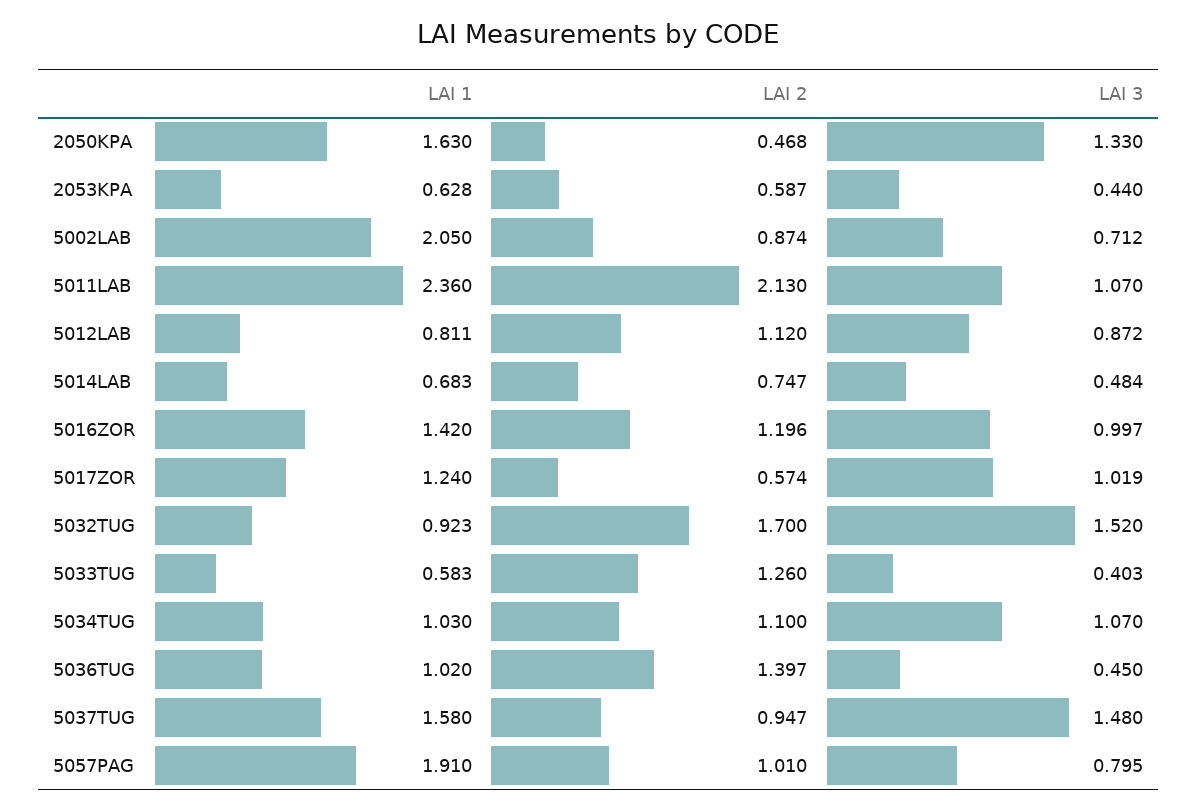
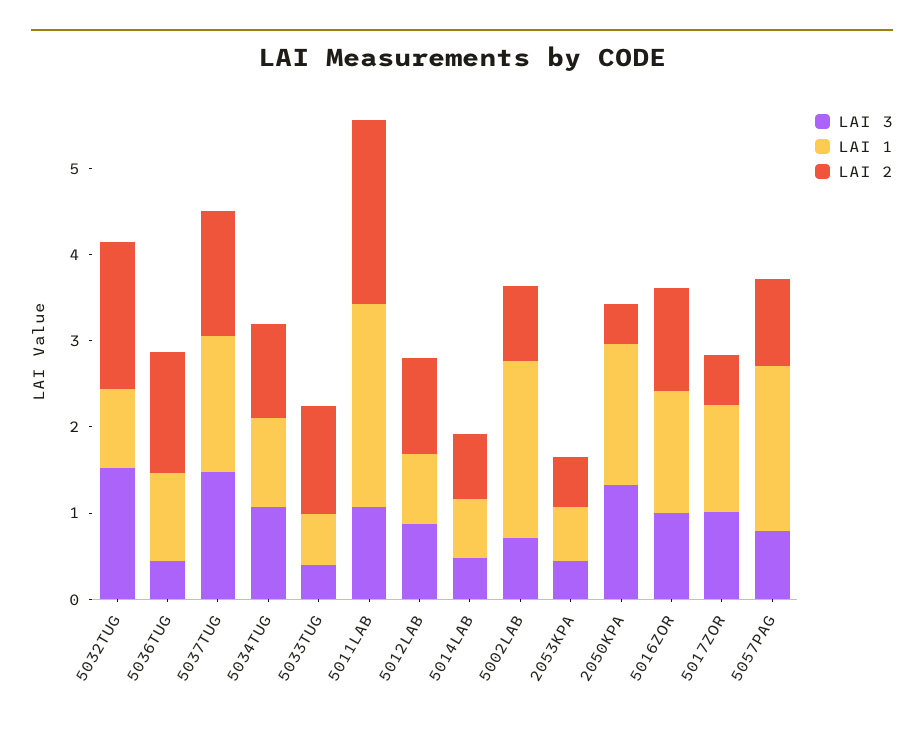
  {
    "LAI 1": {
      "2050KPA": 1.63,
      "2053KPA": 0.628,
      "5002LAB": 2.05,
      "5011LAB": 2.36,
      "5012LAB": 0.811,
      "5014LAB": 0.683,
      "5016ZOR": 1.42,
      "5017ZOR": 1.24,
      "5032TUG": 0.923,
      "5033TUG": 0.583,
      "5034TUG": 1.03,
      "5036TUG": 1.02,
      "5037TUG": 1.58,
      "5057PAG": 1.91
    },
    "LAI 2": {
      "2050KPA": 0.468,
      "2053KPA": 0.587,
      "5002LAB": 0.874,
      "5011LAB": 2.13,
      "5012LAB": 1.12,
      "5014LAB": 0.747,
      "5016ZOR": 1.196,
      "5017ZOR": 0.574,
      "5032TUG": 1.7,
      "5033TUG": 1.26,
      "5034TUG": 1.1,
      "5036TUG": 1.397,
-     "5037TUG": 0.947,
+     "5037TUG": 1.4,
      "5057PAG": 1.01
    },
    "LAI 3": {
      "2050KPA": 1.33,
      "2053KPA": 0.44,
      "5002LAB": 0.712,
      "5011LAB": 1.07,
      "5012LAB": 0.872,
      "5014LAB": 0.484,
      "5016ZOR": 0.997,
      "5017ZOR": 1.019,
      "5032TUG": 1.52,
      "5033TUG": 0.403,
      "5034TUG": 1.07,
      "5036TUG": 0.45,
      "5037TUG": 1.48,
      "5057PAG": 0.795
    }
  }

